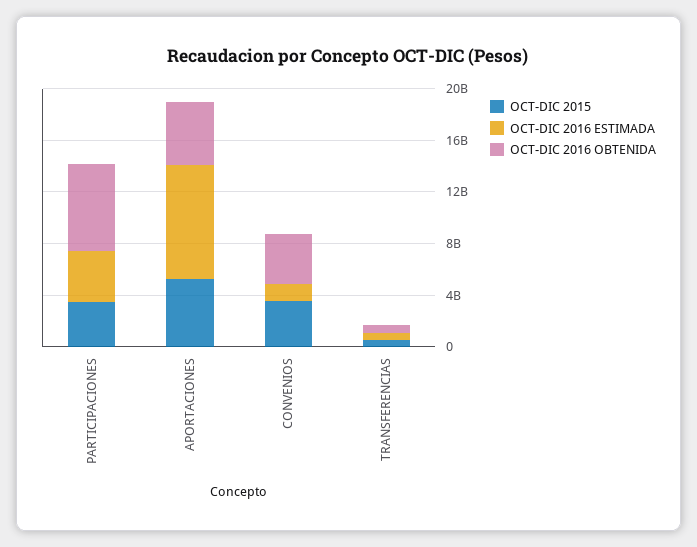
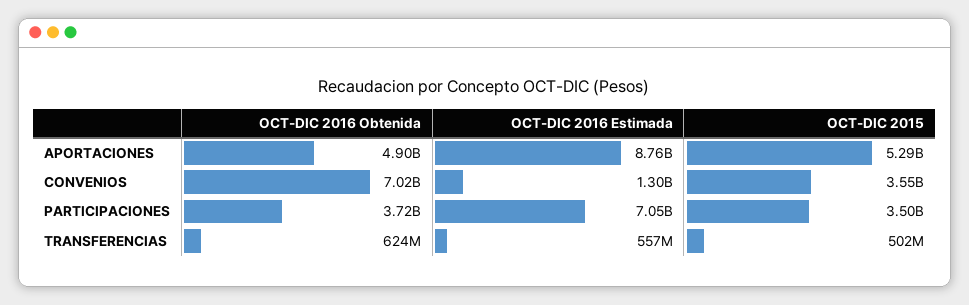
  {
    "OCT-DIC 2015": {
      "PARTICIPACIONES": 3500000000,
      "APORTACIONES": 5290000000,
      "CONVENIOS": 3550000000,
      "TRANSFERENCIAS": 502000000
    },
    "OCT-DIC 2016 ESTIMADA": {
-     "PARTICIPACIONES": 4000000000,
+     "PARTICIPACIONES": 7050000000,
      "APORTACIONES": 8760000000,
      "CONVENIOS": 1300000000,
      "TRANSFERENCIAS": 557000000
    },
    "OCT-DIC 2016 OBTENIDA": {
-     "PARTICIPACIONES": 7000000000,
+     "PARTICIPACIONES": 3720000000,
      "APORTACIONES": 4900000000,
-     "CONVENIOS": 4000000000,
+     "CONVENIOS": 7020000000,
      "TRANSFERENCIAS": 624000000
    }
  }

